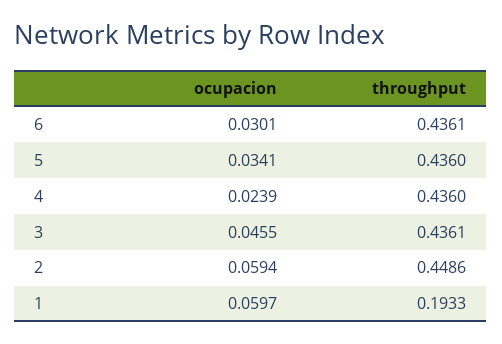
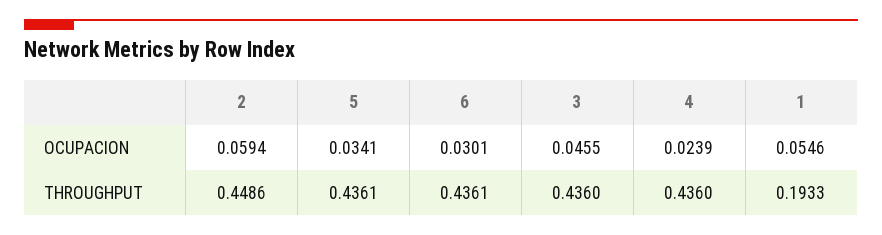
  {
    "ocupacion": {
      "6": 0.0301,
      "5": 0.0341,
      "4": 0.0239,
      "3": 0.0455,
      "2": 0.0594,
-     "1": 0.0597
+     "1": 0.0546
    },
    "throughput": {
      "6": 0.4361,
-     "5": 0.436,
+     "5": 0.4361,
      "4": 0.436,
-     "3": 0.4361,
+     "3": 0.436,
      "2": 0.4486,
      "1": 0.1933
    }
  }

